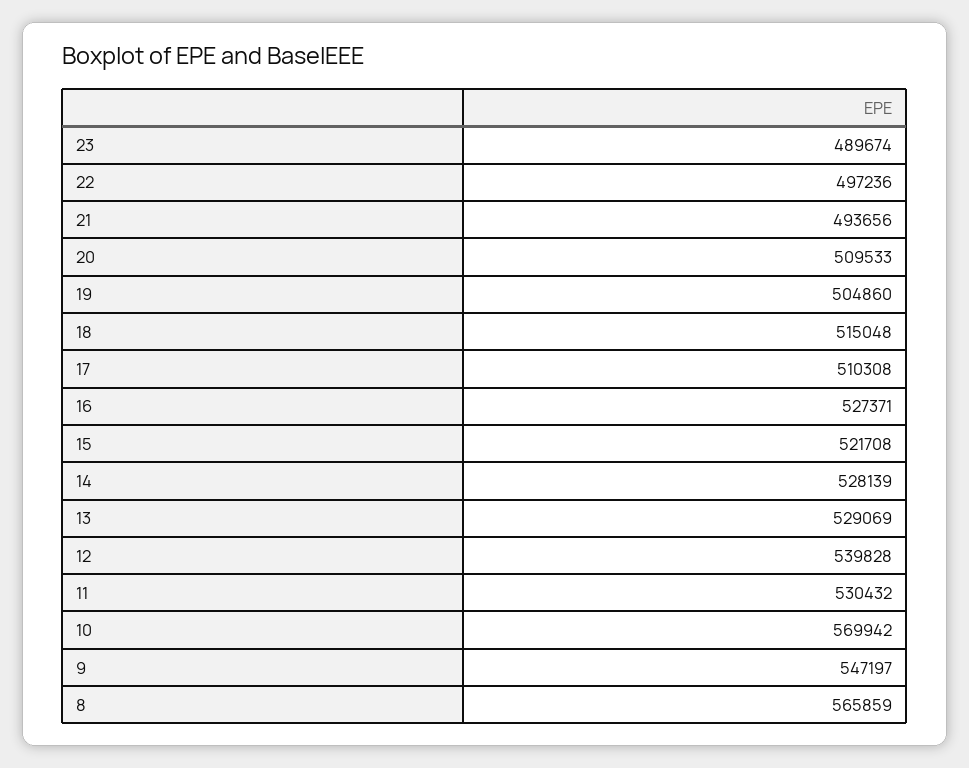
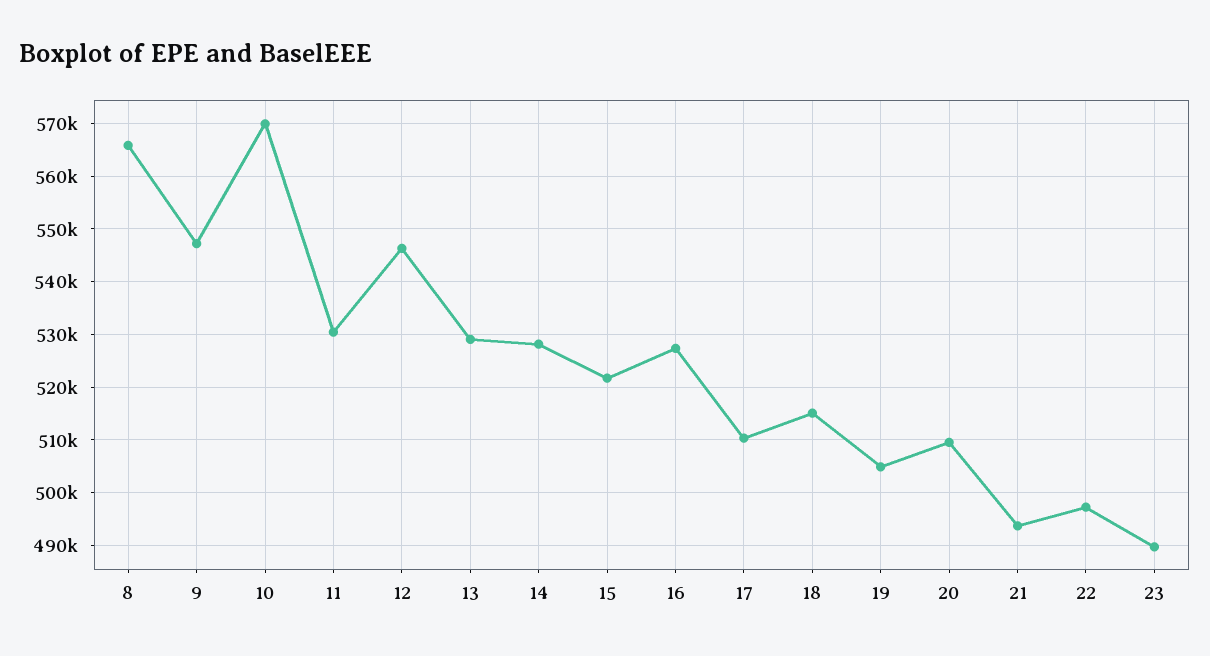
  {
    "23": 489674,
    "22": 497236,
    "21": 493656,
    "20": 509533,
    "19": 504860,
    "18": 515048,
    "17": 510308,
    "16": 527371,
    "15": 521708,
    "14": 528139,
    "13": 529069,
-   "12": 539828,
+   "12": 546000,
    "11": 530432,
    "10": 569942,
    "9": 547197,
    "8": 565859
  }

